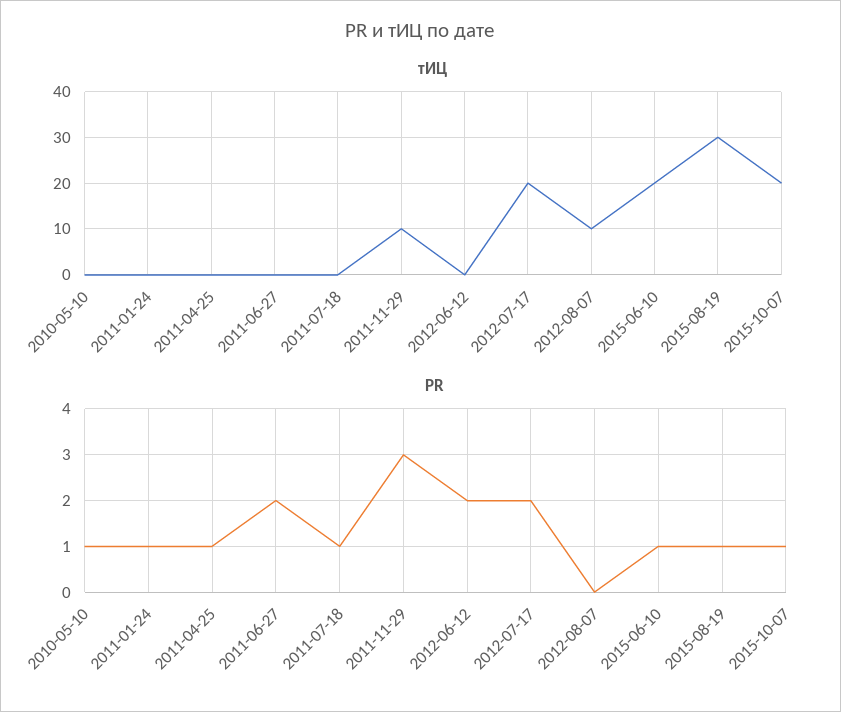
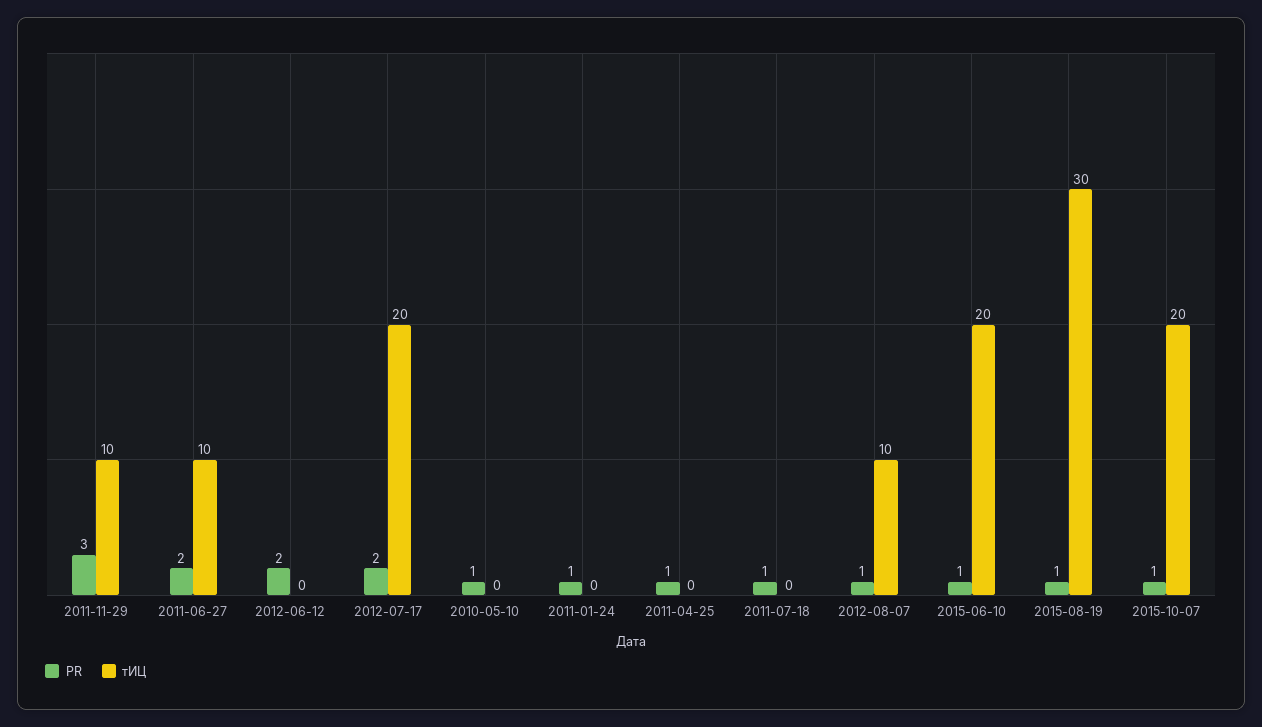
  {
    "тИЦ": {
      "2010-05-10": 0,
      "2011-01-24": 0,
      "2011-04-25": 0,
-     "2011-06-27": 0,
+     "2011-06-27": 10,
      "2011-07-18": 0,
      "2011-11-29": 10,
      "2012-06-12": 0,
      "2012-07-17": 20,
      "2012-08-07": 10,
      "2015-06-10": 20,
      "2015-08-19": 30,
      "2015-10-07": 20
    },
    "PR": {
      "2010-05-10": 1,
      "2011-01-24": 1,
      "2011-04-25": 1,
      "2011-06-27": 2,
      "2011-07-18": 1,
      "2011-11-29": 3,
      "2012-06-12": 2,
      "2012-07-17": 2,
-     "2012-08-07": 0,
+     "2012-08-07": 1,
      "2015-06-10": 1,
      "2015-08-19": 1,
      "2015-10-07": 1
    }
  }

